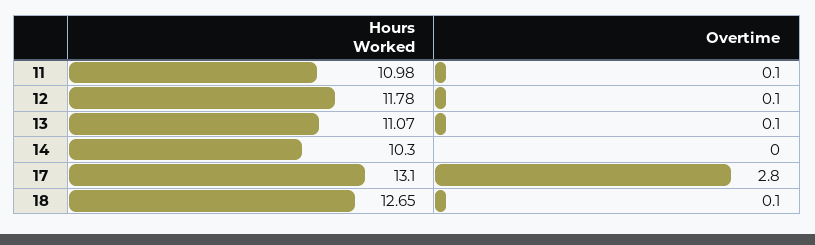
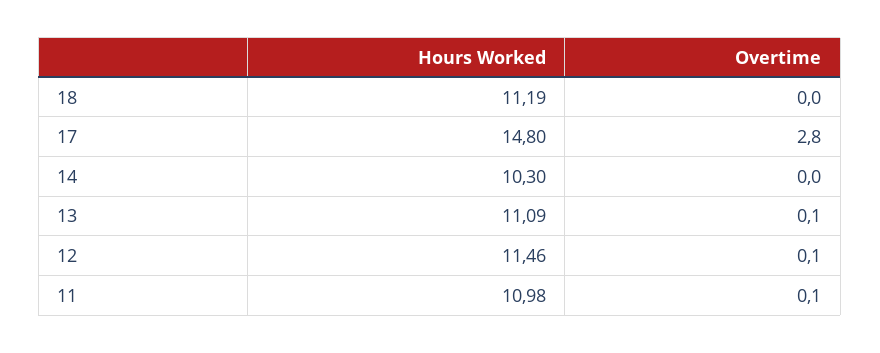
  {
    "Hours Worked": {
      "11": 10.98,
-     "12": 11.78,
+     "12": 11.46,
-     "13": 11.07,
+     "13": 11.09,
      "14": 10.3,
-     "17": 13.1,
+     "17": 14.8,
-     "18": 12.65
+     "18": 11.19
    },
    "Overtime": {
      "11": 0.1,
      "12": 0.1,
      "13": 0.1,
      "14": 0,
      "17": 2.8,
-     "18": 0.1
+     "18": 0
    }
  }

